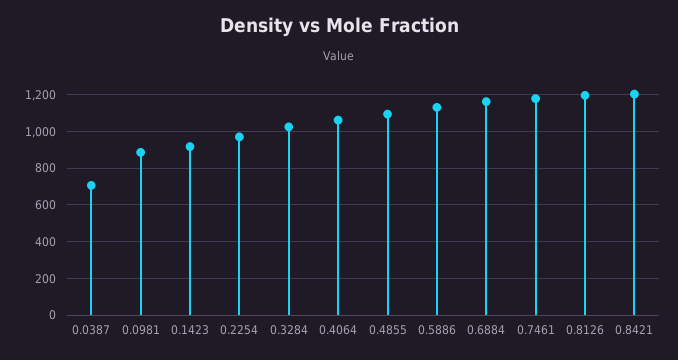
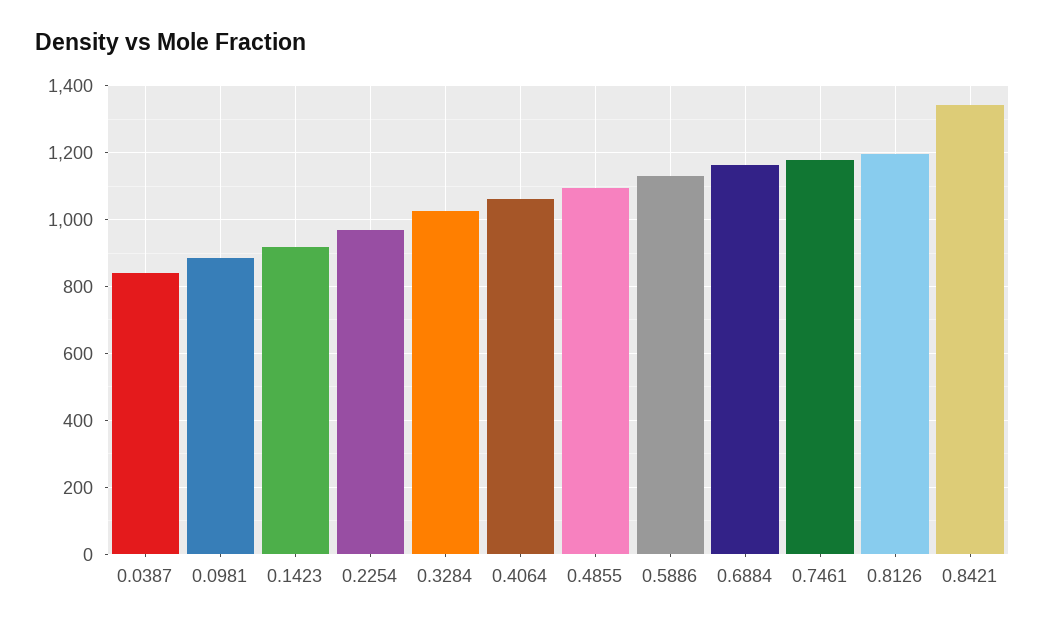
  {
-   "0.0387": 700,
+   "0.0387": 840,
    "0.0981": 880,
    "0.1423": 920,
    "0.2254": 960,
    "0.3284": 1020,
    "0.4064": 1060,
    "0.4855": 1100,
    "0.5886": 1140,
    "0.6884": 1160,
    "0.7461": 1180,
    "0.8126": 1200,
-   "0.8421": 1200
+   "0.8421": 1340
  }

